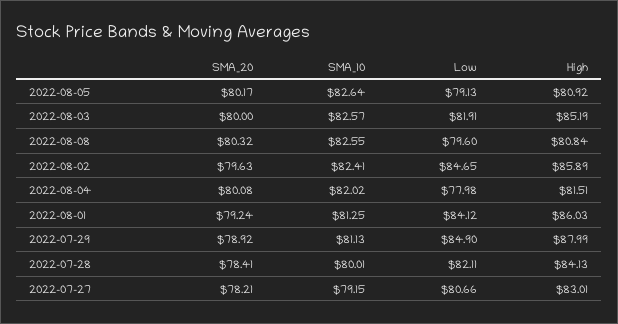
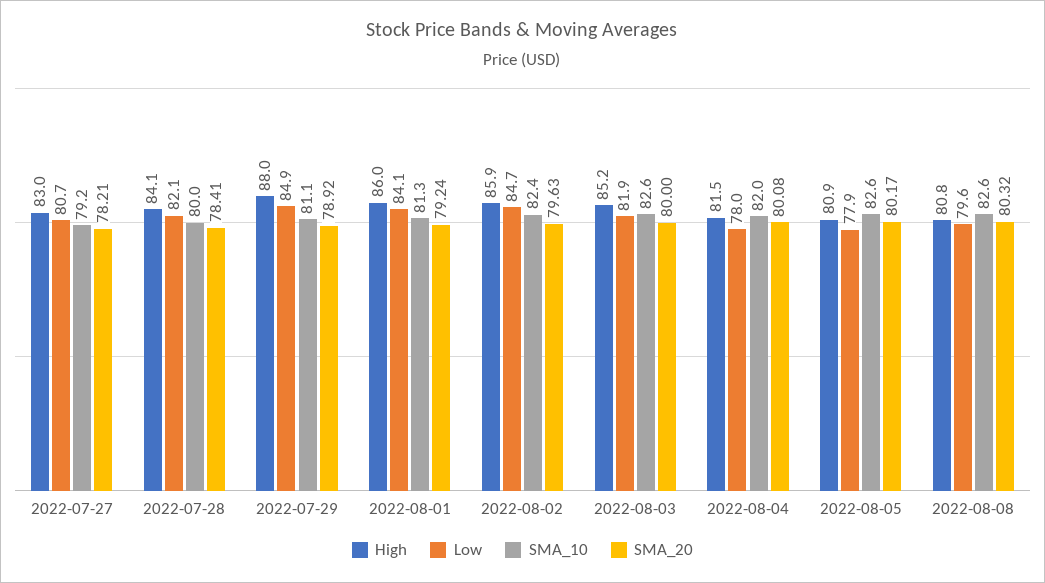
  {
    "SMA_20": {
      "2022-08-05": 80.17,
      "2022-08-03": 80,
      "2022-08-08": 80.32,
      "2022-08-02": 79.63,
      "2022-08-04": 80.08,
      "2022-08-01": 79.24,
      "2022-07-29": 78.92,
      "2022-07-28": 78.41,
      "2022-07-27": 78.21
    },
    "SMA_10": {
      "2022-08-05": 82.64,
      "2022-08-03": 82.57,
      "2022-08-08": 82.55,
      "2022-08-02": 82.41,
      "2022-08-04": 82.02,
      "2022-08-01": 81.25,
      "2022-07-29": 81.13,
      "2022-07-28": 80.01,
      "2022-07-27": 79.15
    },
    "Low": {
-     "2022-08-05": 79.13,
+     "2022-08-05": 77.9,
      "2022-08-03": 81.91,
      "2022-08-08": 79.6,
      "2022-08-02": 84.65,
      "2022-08-04": 77.98,
      "2022-08-01": 84.12,
      "2022-07-29": 84.9,
      "2022-07-28": 82.11,
      "2022-07-27": 80.66
    },
    "High": {
      "2022-08-05": 80.92,
      "2022-08-03": 85.19,
      "2022-08-08": 80.84,
      "2022-08-02": 85.89,
      "2022-08-04": 81.51,
      "2022-08-01": 86.03,
      "2022-07-29": 87.99,
      "2022-07-28": 84.13,
      "2022-07-27": 83.01
    }
  }

